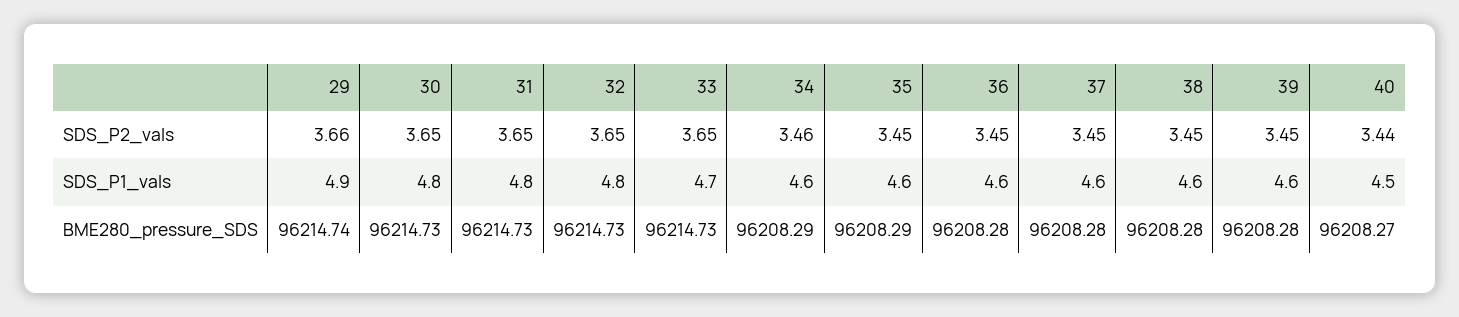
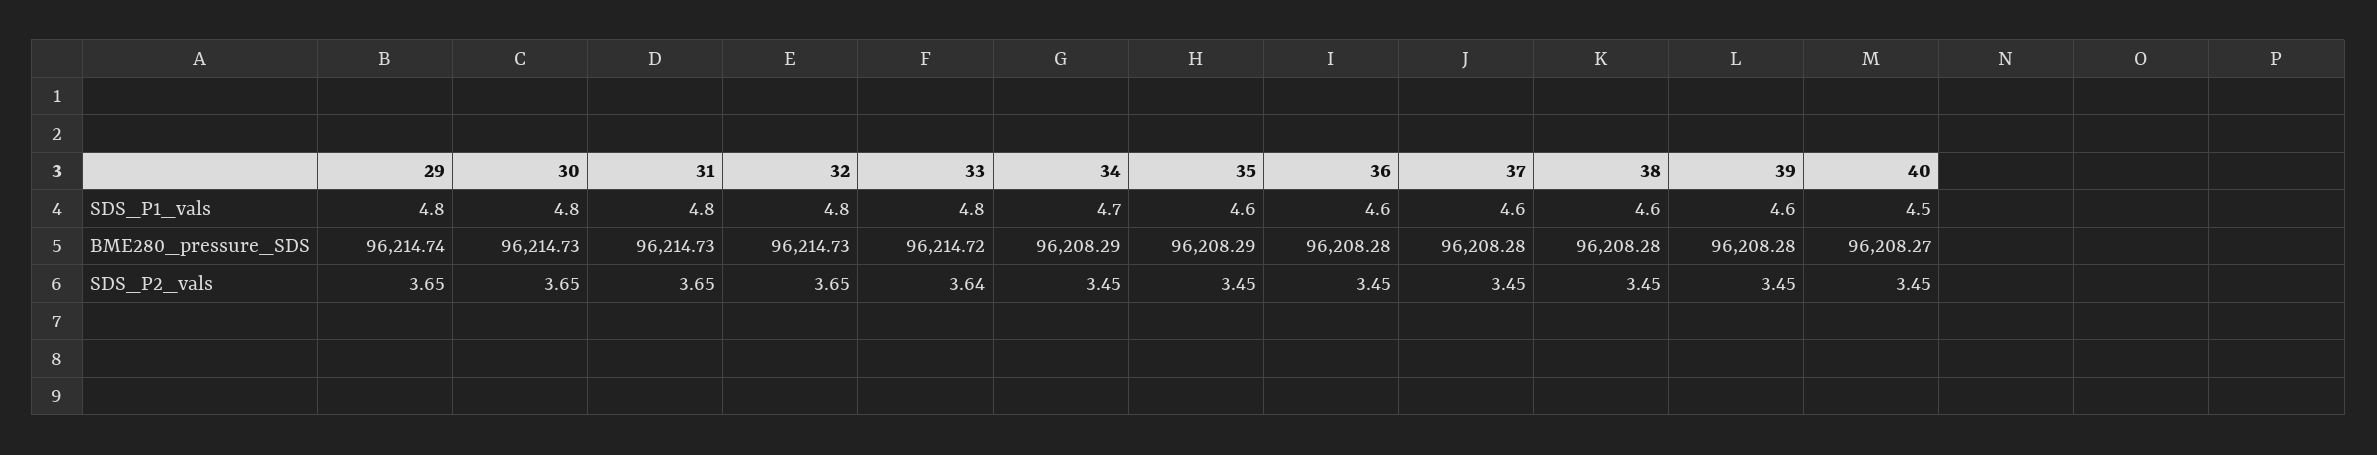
  {
    "29": {
-     "SDS_P2_vals": 3.66,
+     "SDS_P2_vals": 3.65,
-     "SDS_P1_vals": 4.9,
+     "SDS_P1_vals": 4.8,
      "BME280_pressure_SDS": 96214.74
    },
    "30": {
      "SDS_P2_vals": 3.65,
      "SDS_P1_vals": 4.8,
      "BME280_pressure_SDS": 96214.73
    },
    "31": {
      "SDS_P2_vals": 3.65,
      "SDS_P1_vals": 4.8,
      "BME280_pressure_SDS": 96214.73
    },
    "32": {
      "SDS_P2_vals": 3.65,
      "SDS_P1_vals": 4.8,
      "BME280_pressure_SDS": 96214.73
    },
    "33": {
-     "SDS_P2_vals": 3.65,
+     "SDS_P2_vals": 3.64,
-     "SDS_P1_vals": 4.7,
+     "SDS_P1_vals": 4.8,
-     "BME280_pressure_SDS": 96214.73
+     "BME280_pressure_SDS": 96214.72
    },
    "34": {
-     "SDS_P2_vals": 3.46,
+     "SDS_P2_vals": 3.45,
-     "SDS_P1_vals": 4.6,
+     "SDS_P1_vals": 4.7,
      "BME280_pressure_SDS": 96208.29
    },
    "35": {
      "SDS_P2_vals": 3.45,
      "SDS_P1_vals": 4.6,
      "BME280_pressure_SDS": 96208.29
    },
    "36": {
      "SDS_P2_vals": 3.45,
      "SDS_P1_vals": 4.6,
      "BME280_pressure_SDS": 96208.28
    },
    "37": {
      "SDS_P2_vals": 3.45,
      "SDS_P1_vals": 4.6,
      "BME280_pressure_SDS": 96208.28
    },
    "38": {
      "SDS_P2_vals": 3.45,
      "SDS_P1_vals": 4.6,
      "BME280_pressure_SDS": 96208.28
    },
    "39": {
      "SDS_P2_vals": 3.45,
      "SDS_P1_vals": 4.6,
      "BME280_pressure_SDS": 96208.28
    },
    "40": {
-     "SDS_P2_vals": 3.44,
+     "SDS_P2_vals": 3.45,
      "SDS_P1_vals": 4.5,
      "BME280_pressure_SDS": 96208.27
    }
  }

